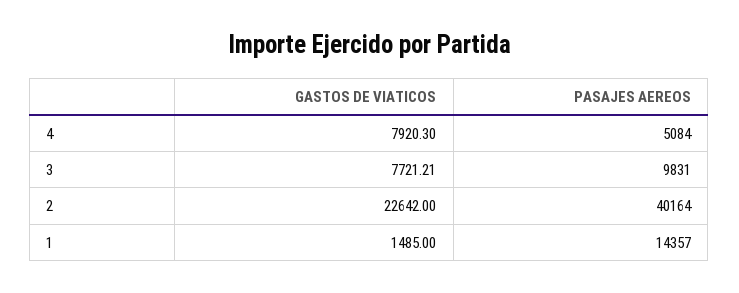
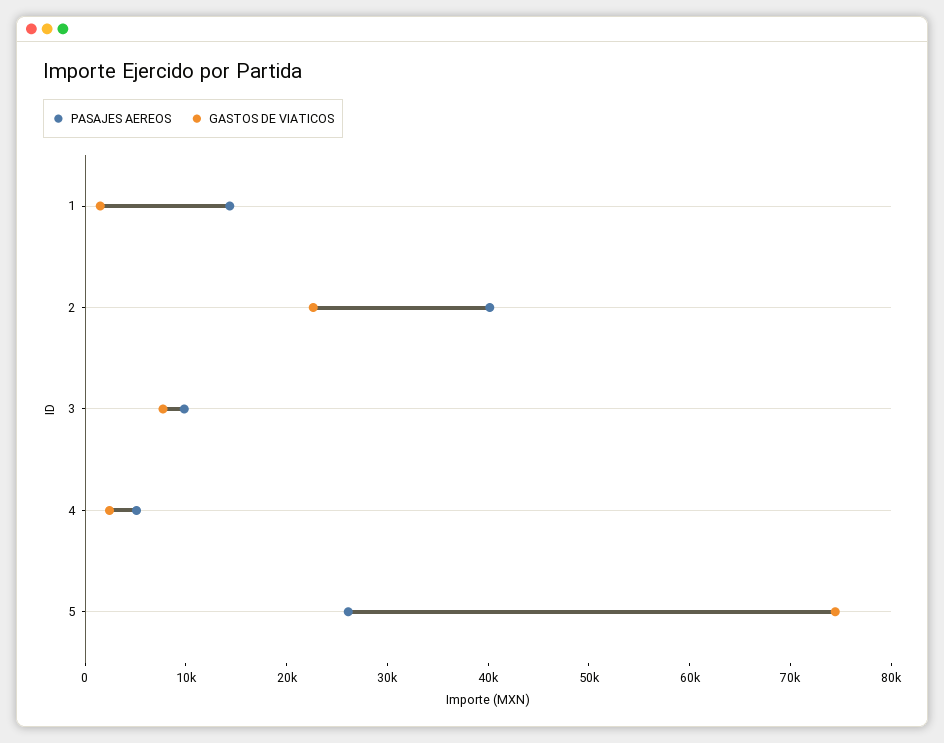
  {
    "GASTOS DE VIATICOS": {
-     "4": 7920.3,
+     "4": 2000,
      "3": 7721.21,
      "2": 22642,
-     "1": 1485
+     "1": 1485,
+     "5": 74000
    },
    "PASAJES AEREOS": {
      "4": 5084,
      "3": 9831,
      "2": 40164,
-     "1": 14357
+     "1": 14357,
+     "5": 26000
    }
  }

